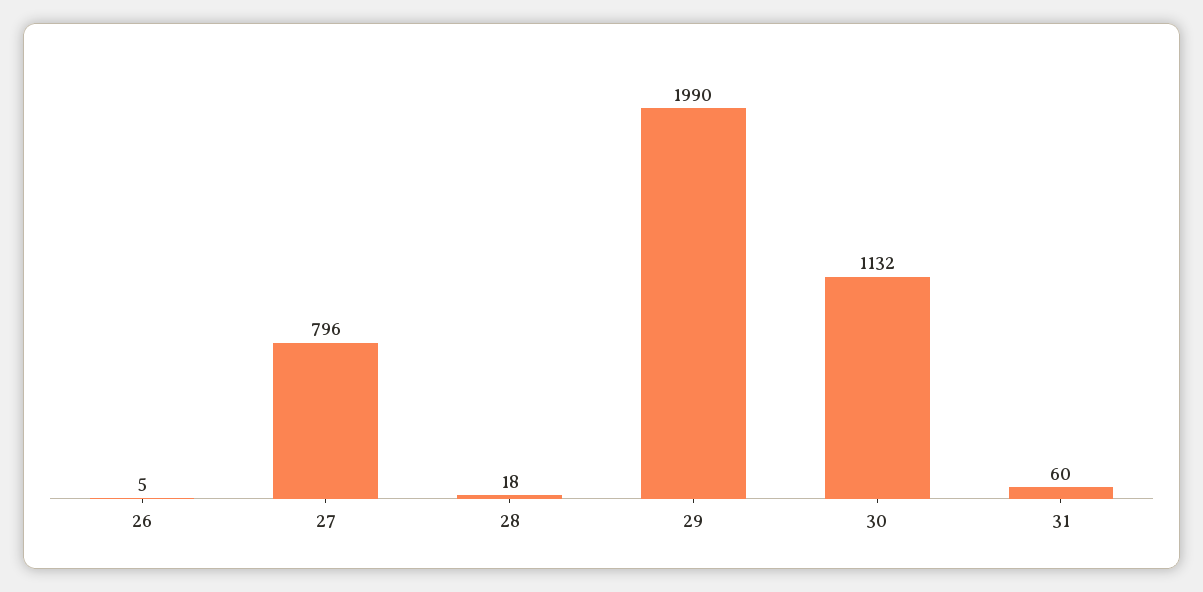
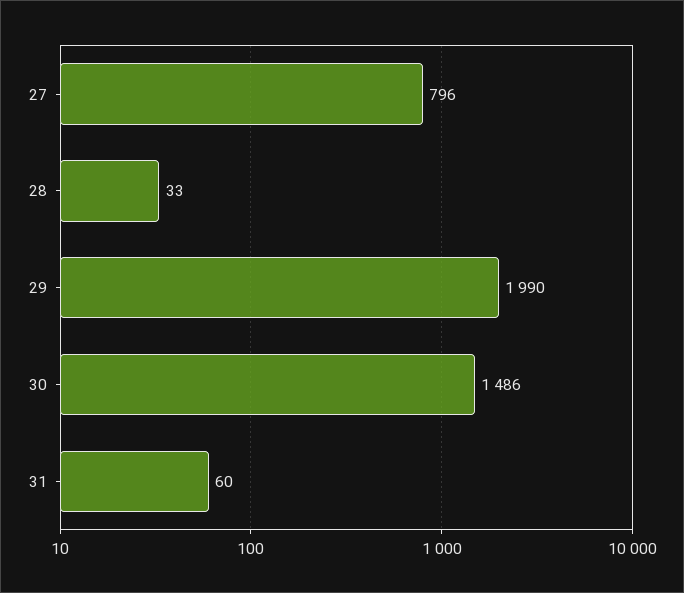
  {
-   "26": 5,
    "27": 796,
-   "28": 18,
+   "28": 33,
    "29": 1990,
-   "30": 1132,
+   "30": 1486,
    "31": 60
  }

